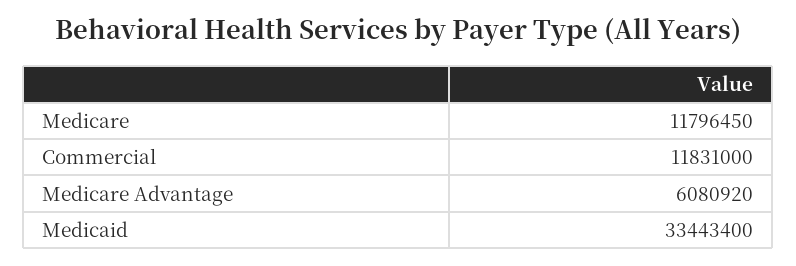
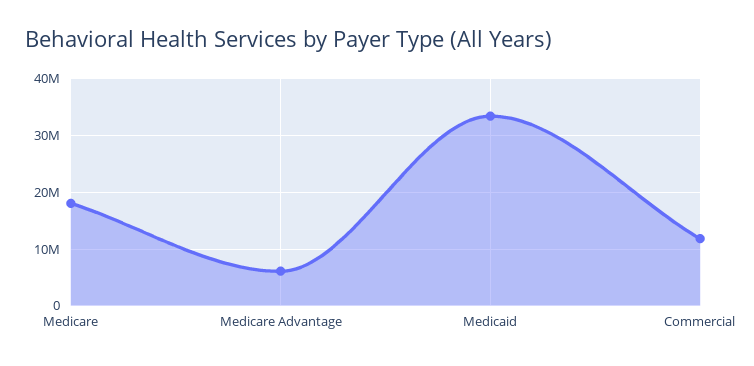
  {
-   "Medicare": 11796450,
+   "Medicare": 18000000,
    "Commercial": 11831000,
    "Medicare Advantage": 6080920,
    "Medicaid": 33443400
  }

